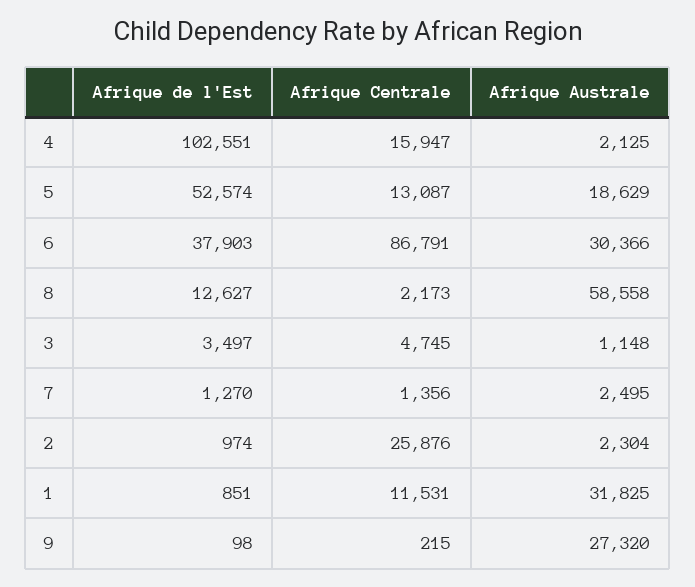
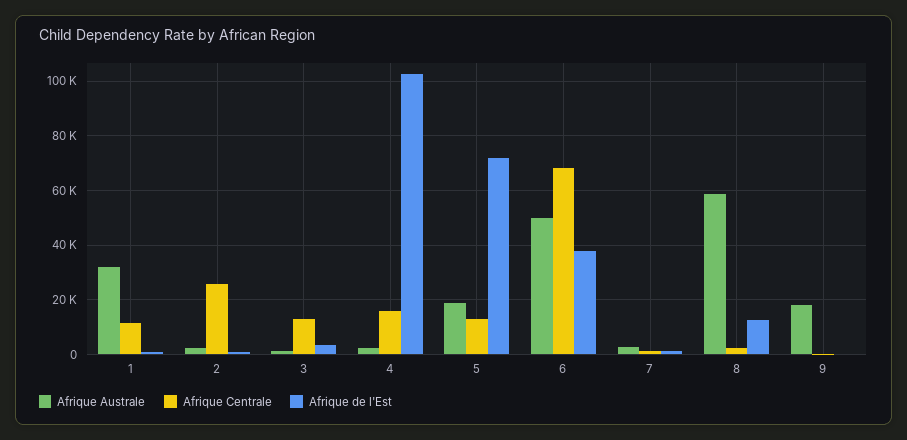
  {
    "Afrique de l'Est": {
      "4": 102551,
-     "5": 52574,
+     "5": 72500,
      "6": 37903,
      "8": 12627,
      "3": 3497,
      "7": 1270,
      "2": 974,
      "1": 851,
      "9": 98
    },
    "Afrique Centrale": {
      "4": 15947,
      "5": 13087,
-     "6": 86791,
+     "6": 67500,
      "8": 2173,
-     "3": 4745,
+     "3": 12500,
      "7": 1356,
      "2": 25876,
      "1": 11531,
      "9": 215
    },
    "Afrique Australe": {
      "4": 2125,
      "5": 18629,
-     "6": 30366,
+     "6": 50000,
      "8": 58558,
      "3": 1148,
      "7": 2495,
      "2": 2304,
      "1": 31825,
-     "9": 27320
+     "9": 17500
    }
  }

